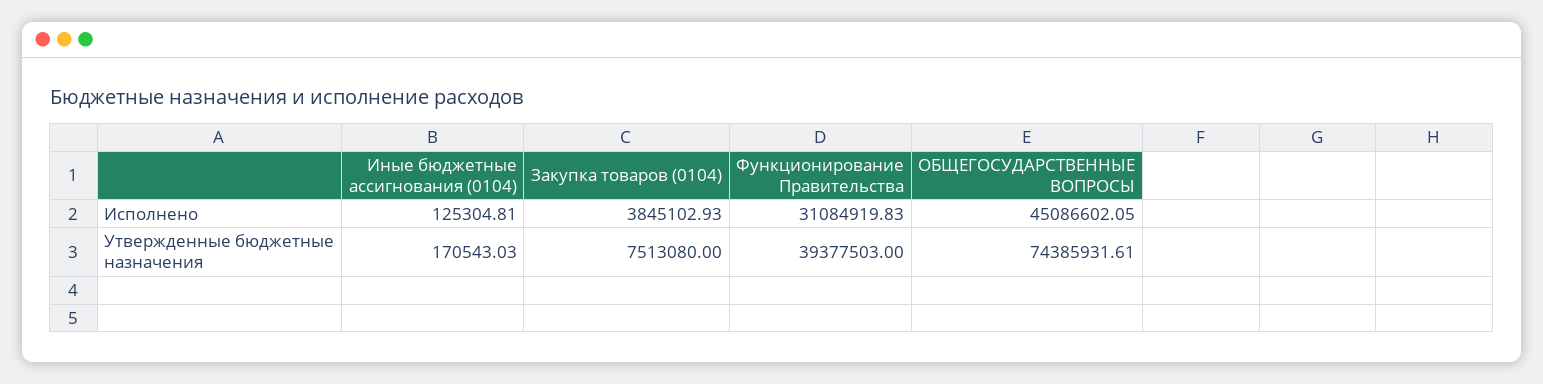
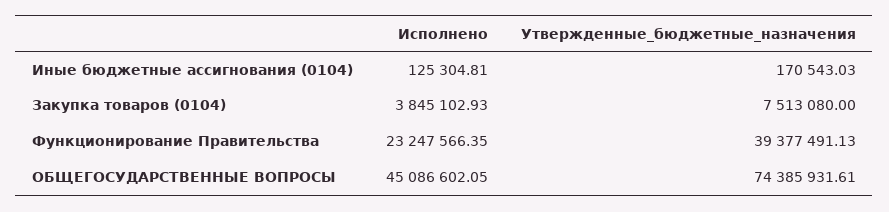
  {
    "Иные бюджетные ассигнования (0104)": {
      "Исполнено": 125304.81,
      "Утвержденные бюджетные назначения": 170543.03
    },
    "Закупка товаров (0104)": {
      "Исполнено": 3845102.93,
      "Утвержденные бюджетные назначения": 7513080
    },
    "Функционирование Правительства": {
-     "Исполнено": 31084919.83,
+     "Исполнено": 23247566.35,
-     "Утвержденные бюджетные назначения": 39377503
+     "Утвержденные бюджетные назначения": 39377491.13
    },
    "ОБЩЕГОСУДАРСТВЕННЫЕ ВОПРОСЫ": {
      "Исполнено": 45086602.05,
      "Утвержденные бюджетные назначения": 74385931.61
    }
  }

